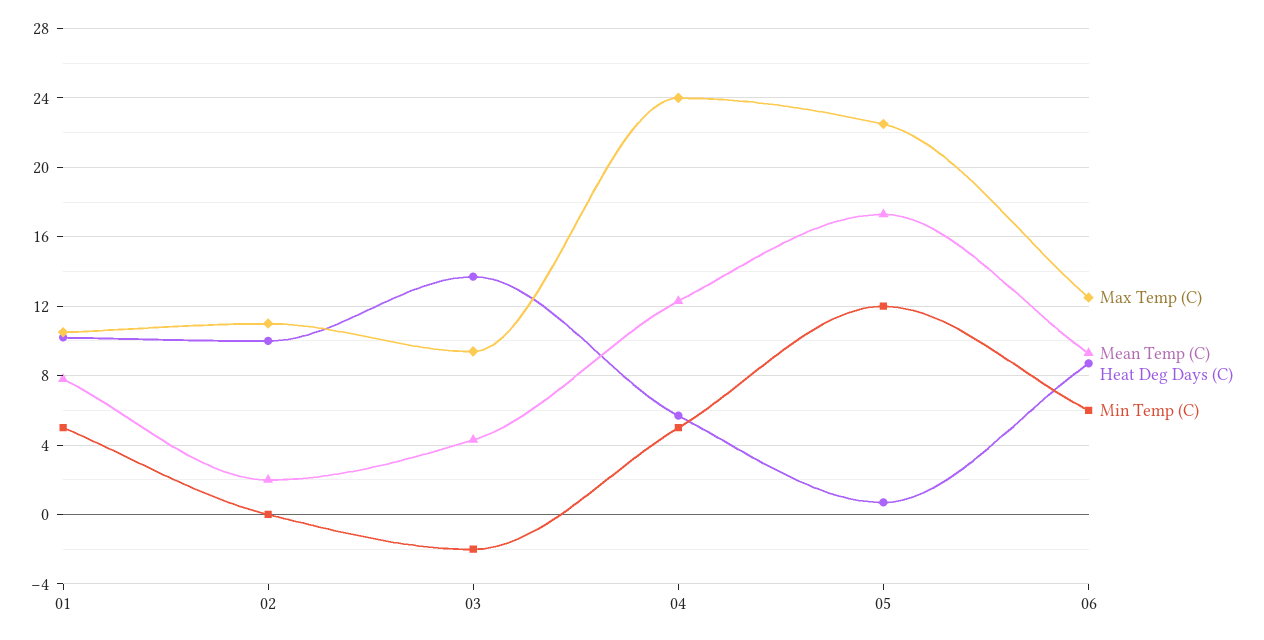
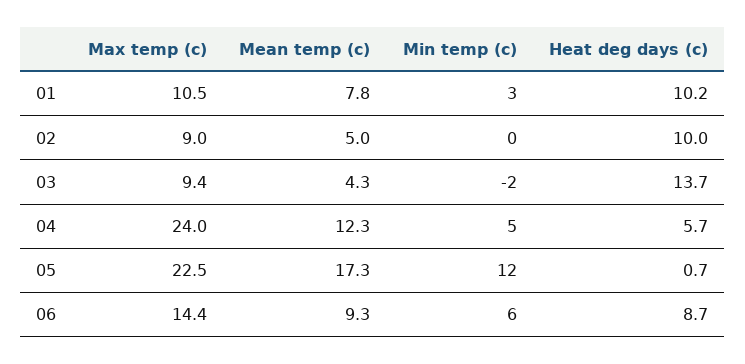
  {
    "Max Temp (C)": {
      "01": 10.5,
-     "02": 11,
+     "02": 9,
      "03": 9.4,
      "04": 24,
      "05": 22.5,
-     "06": 12.5
+     "06": 14.4
    },
    "Mean Temp (C)": {
      "01": 7.8,
-     "02": 2,
+     "02": 5,
      "03": 4.3,
      "04": 12.3,
      "05": 17.3,
      "06": 9.3
    },
    "Heat Deg Days (C)": {
      "01": 10.2,
      "02": 10,
      "03": 13.7,
      "04": 5.7,
      "05": 0.7,
      "06": 8.7
    },
    "Min Temp (C)": {
-     "01": 5,
+     "01": 3,
      "02": 0,
      "03": -2,
      "04": 5,
      "05": 12,
      "06": 6
    }
  }

